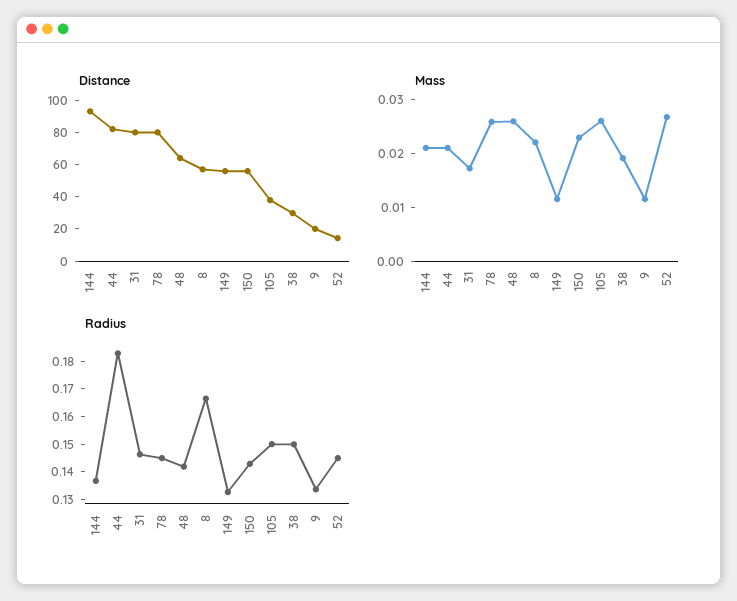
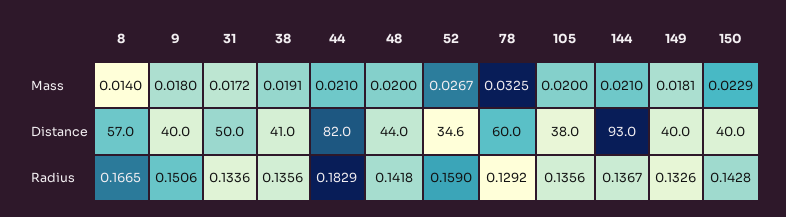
  {
    "Distance": {
      "144": 93,
      "44": 82,
-     "31": 80,
+     "31": 50,
-     "78": 80,
+     "78": 60,
-     "48": 65,
+     "48": 44,
      "8": 57,
-     "149": 55,
+     "149": 40,
-     "150": 55,
+     "150": 40,
      "105": 38,
-     "38": 30,
+     "38": 41,
-     "9": 20,
+     "9": 40,
-     "52": 15
+     "52": 34.6
    },
    "Mass": {
      "144": 0.021,
      "44": 0.021,
      "31": 0.0172,
-     "78": 0.026,
+     "78": 0.0325,
-     "48": 0.026,
+     "48": 0.02,
-     "8": 0.022,
+     "8": 0.014,
-     "149": 0.012,
+     "149": 0.0181,
      "150": 0.0229,
-     "105": 0.026,
+     "105": 0.02,
      "38": 0.0191,
-     "9": 0.012,
+     "9": 0.018,
      "52": 0.0267
    },
    "Radius": {
      "144": 0.1367,
      "44": 0.1829,
-     "31": 0.145,
+     "31": 0.1336,
-     "78": 0.145,
+     "78": 0.1292,
      "48": 0.1418,
      "8": 0.1665,
      "149": 0.1326,
      "150": 0.1428,
-     "105": 0.15,
+     "105": 0.1356,
-     "38": 0.15,
+     "38": 0.1356,
-     "9": 0.135,
+     "9": 0.1506,
-     "52": 0.145
+     "52": 0.159
    }
  }

